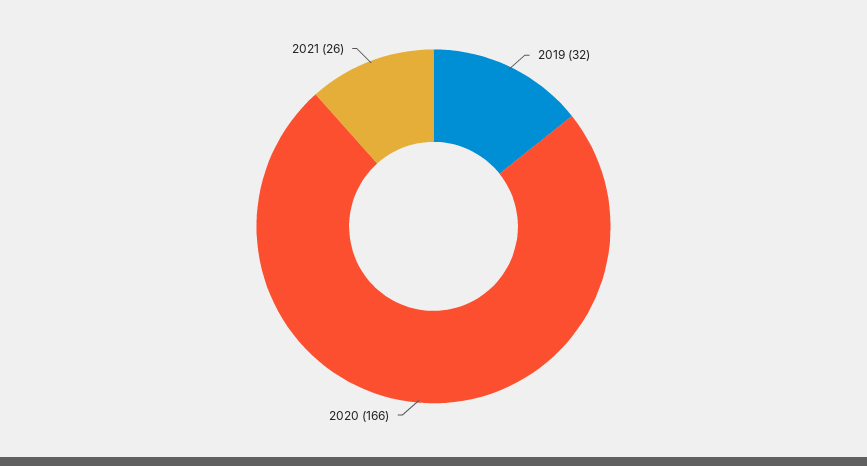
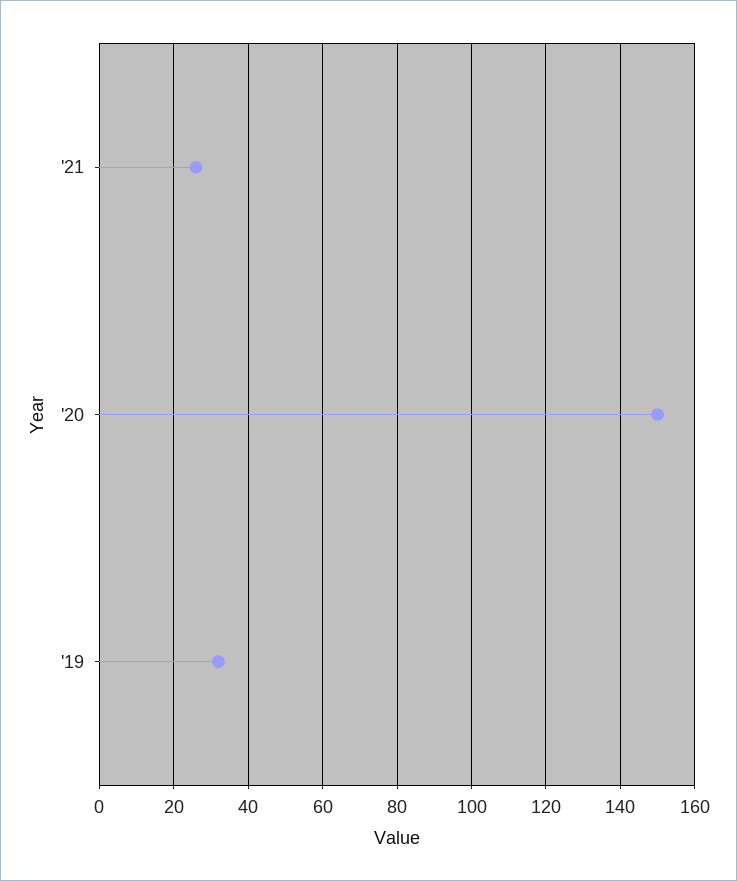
  {
    "2019": 32,
-   "2020": 166,
+   "2020": 150,
    "2021": 26
  }

